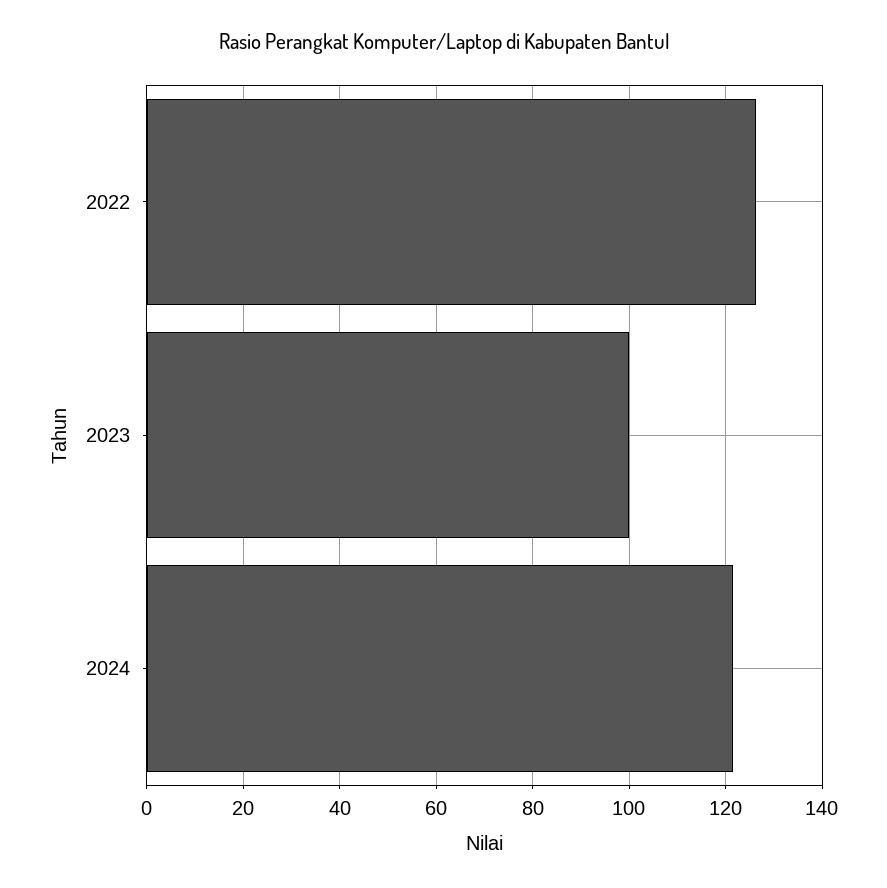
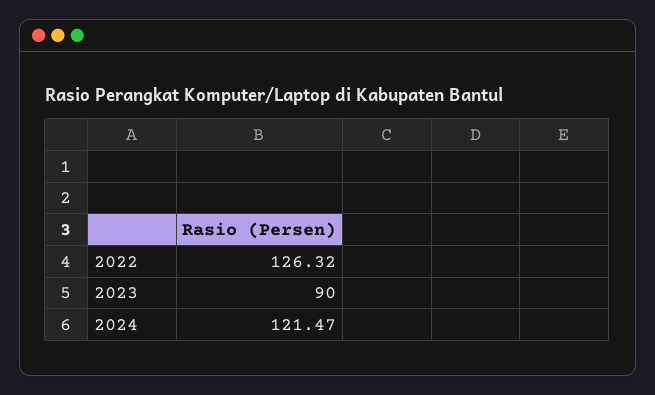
  {
    "2022": 126.32,
-   "2023": 100,
+   "2023": 90,
    "2024": 121.47
  }

